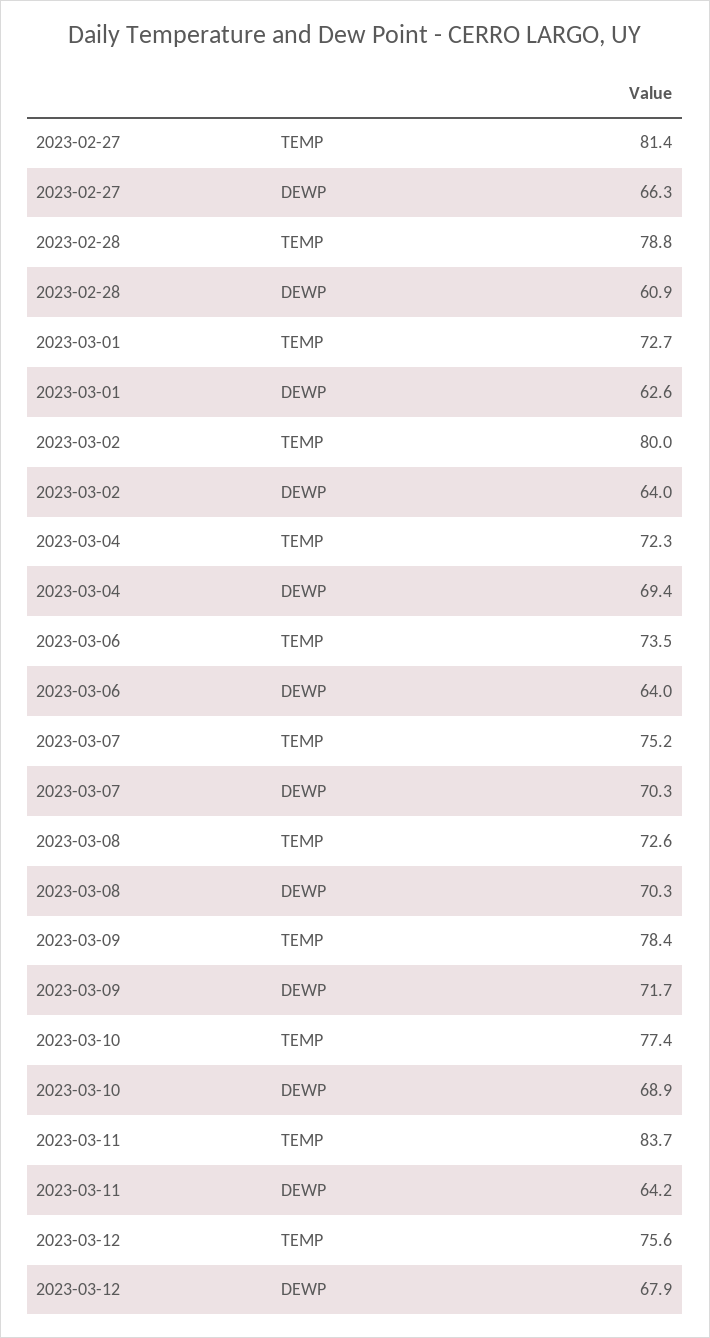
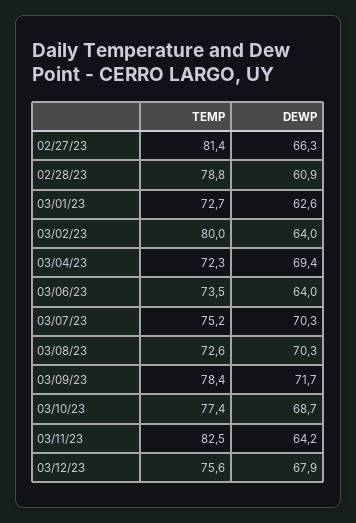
  {
    "2023-02-27": {
      "TEMP": 81.4,
      "DEWP": 66.3
    },
    "2023-02-28": {
      "TEMP": 78.8,
      "DEWP": 60.9
    },
    "2023-03-01": {
      "TEMP": 72.7,
      "DEWP": 62.6
    },
    "2023-03-02": {
      "TEMP": 80,
      "DEWP": 64
    },
    "2023-03-04": {
      "TEMP": 72.3,
      "DEWP": 69.4
    },
    "2023-03-06": {
      "TEMP": 73.5,
      "DEWP": 64
    },
    "2023-03-07": {
      "TEMP": 75.2,
      "DEWP": 70.3
    },
    "2023-03-08": {
      "TEMP": 72.6,
      "DEWP": 70.3
    },
    "2023-03-09": {
      "TEMP": 78.4,
      "DEWP": 71.7
    },
    "2023-03-10": {
      "TEMP": 77.4,
-     "DEWP": 68.9
+     "DEWP": 68.7
    },
    "2023-03-11": {
-     "TEMP": 83.7,
+     "TEMP": 82.5,
      "DEWP": 64.2
    },
    "2023-03-12": {
      "TEMP": 75.6,
      "DEWP": 67.9
    }
  }

